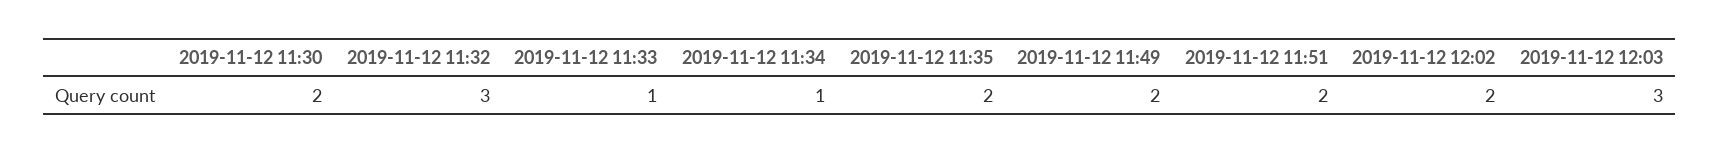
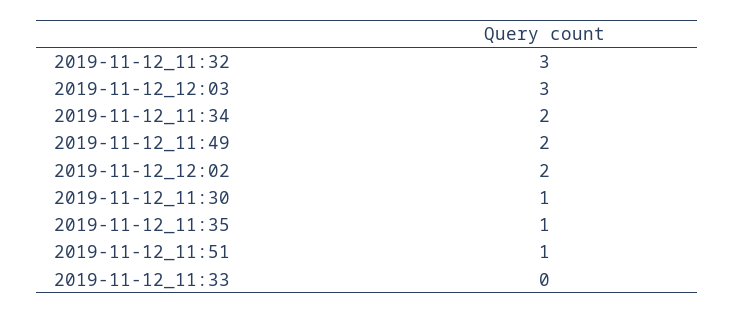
  {
-   "2019-11-12 11:30": 2,
+   "2019-11-12 11:30": 1,
    "2019-11-12 11:32": 3,
-   "2019-11-12 11:33": 1,
+   "2019-11-12 11:33": 0,
-   "2019-11-12 11:34": 1,
+   "2019-11-12 11:34": 2,
-   "2019-11-12 11:35": 2,
+   "2019-11-12 11:35": 1,
    "2019-11-12 11:49": 2,
-   "2019-11-12 11:51": 2,
+   "2019-11-12 11:51": 1,
    "2019-11-12 12:02": 2,
    "2019-11-12 12:03": 3
  }

